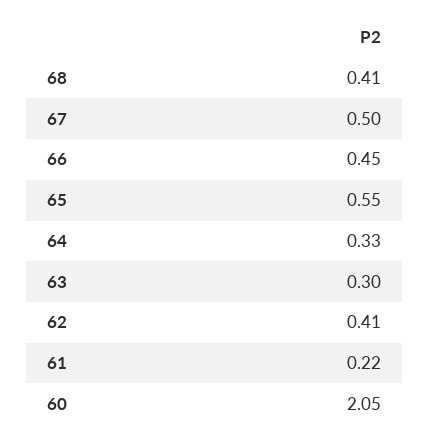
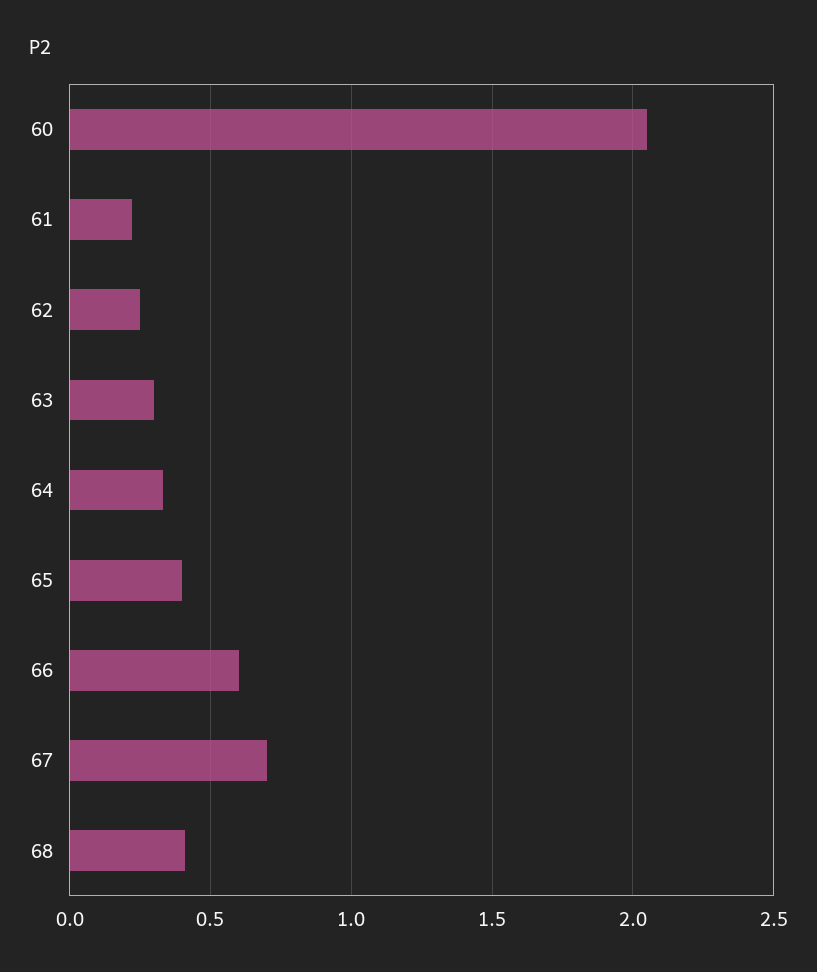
  {
    "68": 0.41,
-   "67": 0.5,
+   "67": 0.7,
-   "66": 0.45,
+   "66": 0.6,
-   "65": 0.55,
+   "65": 0.4,
    "64": 0.33,
    "63": 0.3,
-   "62": 0.41,
+   "62": 0.25,
    "61": 0.22,
    "60": 2.05
  }

